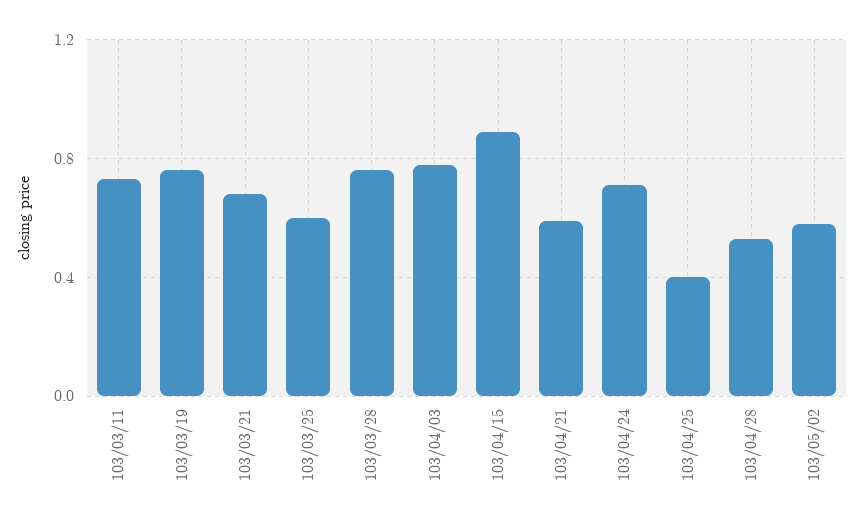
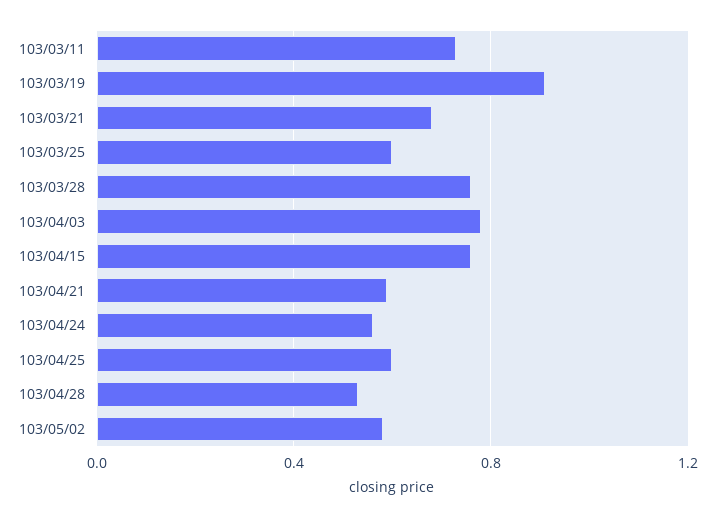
  {
    "103/03/11": 0.75,
-   "103/03/19": 0.75,
+   "103/03/19": 0.9,
    "103/03/21": 0.7,
    "103/03/25": 0.6,
    "103/03/28": 0.75,
    "103/04/03": 0.8,
-   "103/04/15": 0.9,
+   "103/04/15": 0.75,
    "103/04/21": 0.6,
-   "103/04/24": 0.7,
+   "103/04/24": 0.55,
-   "103/04/25": 0.4,
+   "103/04/25": 0.6,
    "103/04/28": 0.55,
    "103/05/02": 0.6
  }

